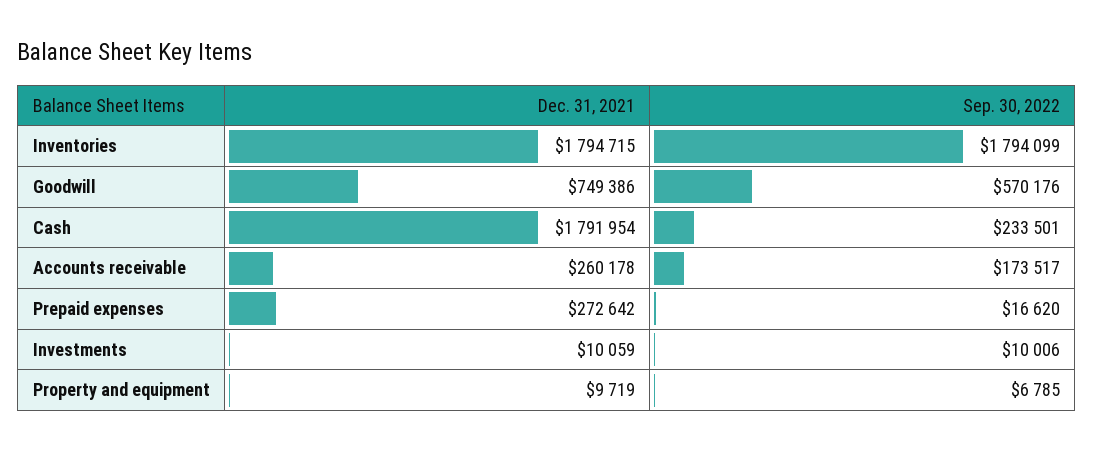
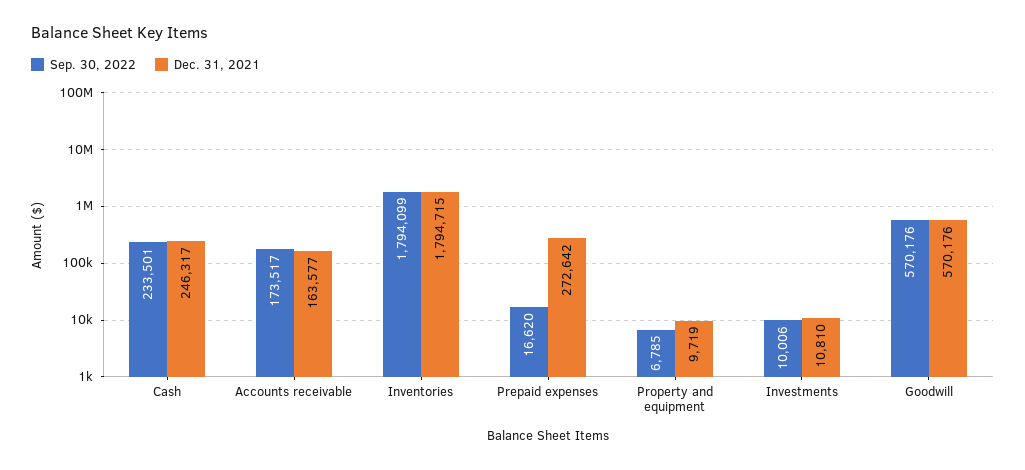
  {
    "Dec. 31, 2021": {
      "Inventories": 1794715,
-     "Goodwill": 749386,
+     "Goodwill": 570176,
-     "Cash": 1791954,
+     "Cash": 246317,
-     "Accounts receivable": 260178,
+     "Accounts receivable": 163577,
      "Prepaid expenses": 272642,
-     "Investments": 10059,
+     "Investments": 10810,
      "Property and equipment": 9719
    },
    "Sep. 30, 2022": {
      "Inventories": 1794099,
      "Goodwill": 570176,
      "Cash": 233501,
      "Accounts receivable": 173517,
      "Prepaid expenses": 16620,
      "Investments": 10006,
      "Property and equipment": 6785
    }
  }

